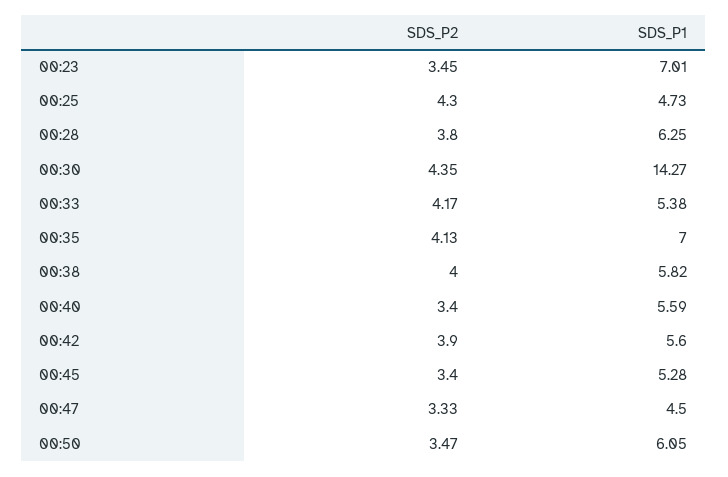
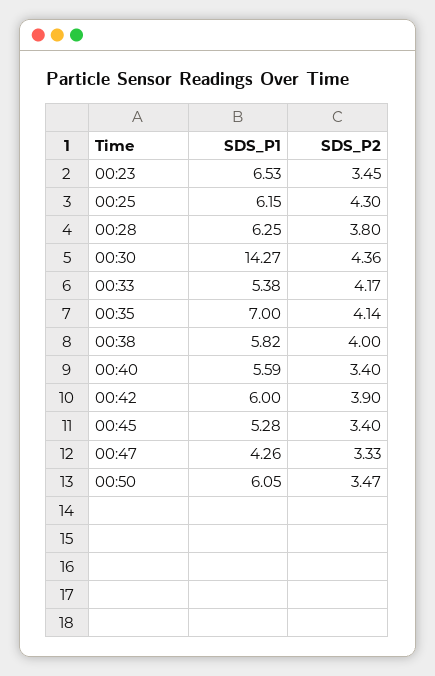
  {
    "SDS_P2": {
      "00:23": 3.45,
      "00:25": 4.3,
      "00:28": 3.8,
-     "00:30": 4.35,
+     "00:30": 4.36,
      "00:33": 4.17,
-     "00:35": 4.13,
+     "00:35": 4.14,
      "00:38": 4,
      "00:40": 3.4,
      "00:42": 3.9,
      "00:45": 3.4,
      "00:47": 3.33,
      "00:50": 3.47
    },
    "SDS_P1": {
-     "00:23": 7.01,
+     "00:23": 6.53,
-     "00:25": 4.73,
+     "00:25": 6.15,
      "00:28": 6.25,
      "00:30": 14.27,
      "00:33": 5.38,
      "00:35": 7,
      "00:38": 5.82,
      "00:40": 5.59,
-     "00:42": 5.6,
+     "00:42": 6,
      "00:45": 5.28,
-     "00:47": 4.5,
+     "00:47": 4.26,
      "00:50": 6.05
    }
  }

